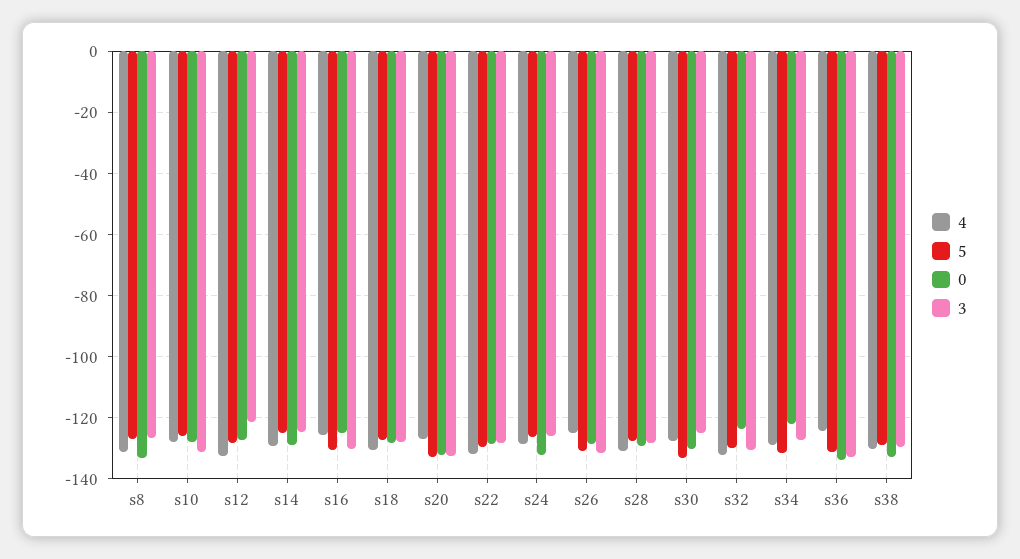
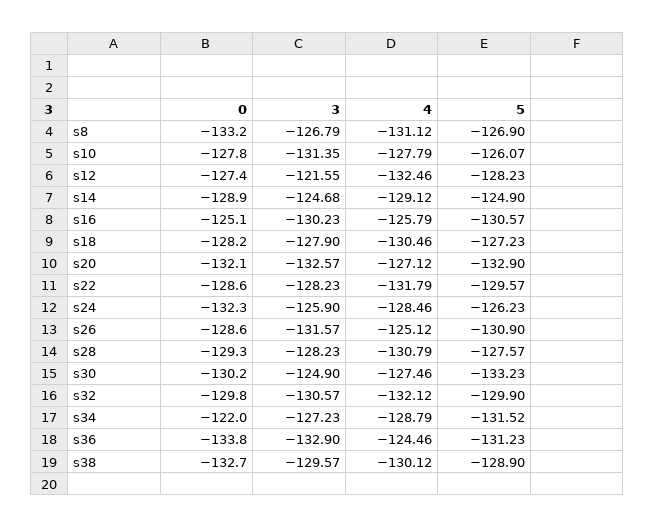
  {
    "4": {
      "s8": -131.12,
      "s10": -127.79,
      "s12": -132.46,
      "s14": -129.12,
      "s16": -125.79,
      "s18": -130.46,
      "s20": -127.12,
      "s22": -131.79,
      "s24": -128.46,
      "s26": -125.12,
      "s28": -130.79,
      "s30": -127.46,
      "s32": -132.12,
      "s34": -128.79,
      "s36": -124.46,
      "s38": -130.12
    },
    "5": {
      "s8": -126.9,
      "s10": -126.07,
      "s12": -128.23,
      "s14": -124.9,
      "s16": -130.57,
      "s18": -127.23,
      "s20": -132.9,
      "s22": -129.57,
      "s24": -126.23,
      "s26": -130.9,
      "s28": -127.57,
      "s30": -133.23,
      "s32": -129.9,
      "s34": -131.52,
      "s36": -131.23,
      "s38": -128.9
    },
    "0": {
      "s8": -133.2,
      "s10": -127.8,
      "s12": -127.4,
      "s14": -128.9,
      "s16": -125.1,
      "s18": -128.2,
      "s20": -132.1,
      "s22": -128.6,
      "s24": -132.3,
      "s26": -128.6,
      "s28": -129.3,
      "s30": -130.2,
-     "s32": -124,
+     "s32": -129.8,
      "s34": -122,
      "s36": -133.8,
      "s38": -132.7
    },
    "3": {
      "s8": -126.79,
      "s10": -131.35,
      "s12": -121.55,
      "s14": -124.68,
      "s16": -130.23,
      "s18": -127.9,
      "s20": -132.57,
      "s22": -128.23,
      "s24": -125.9,
      "s26": -131.57,
      "s28": -128.23,
      "s30": -124.9,
      "s32": -130.57,
      "s34": -127.23,
      "s36": -132.9,
      "s38": -129.57
    }
  }

